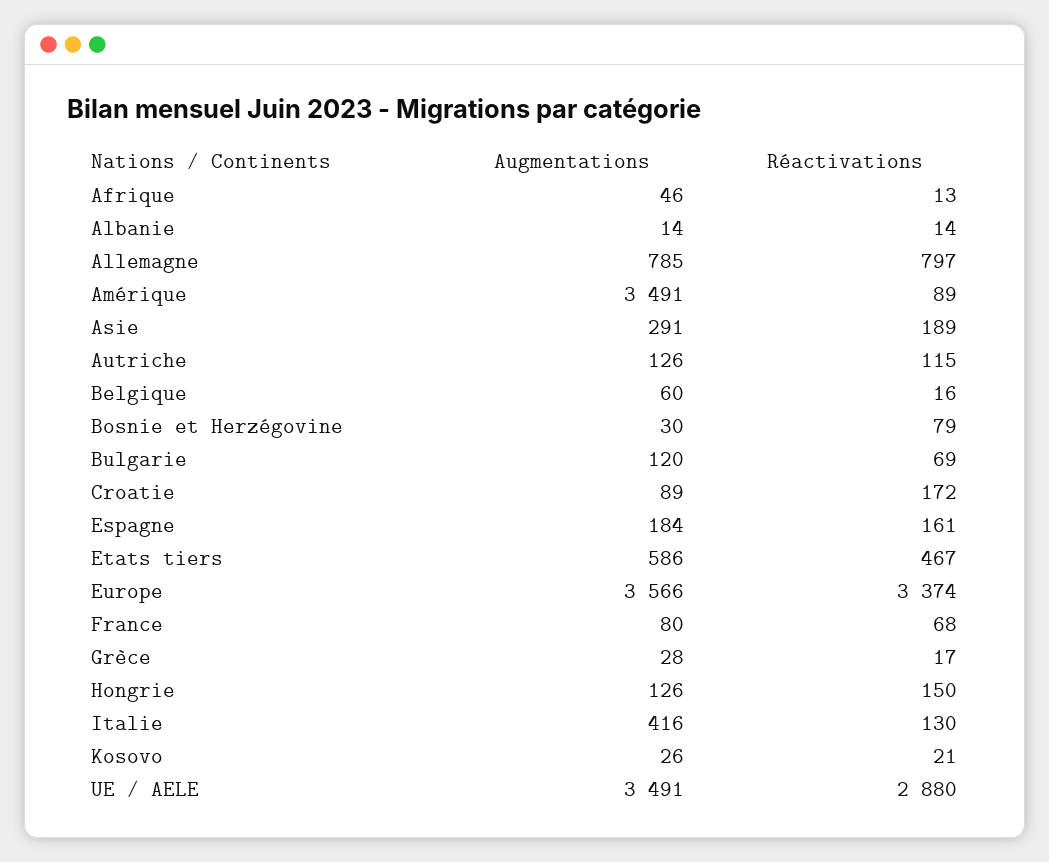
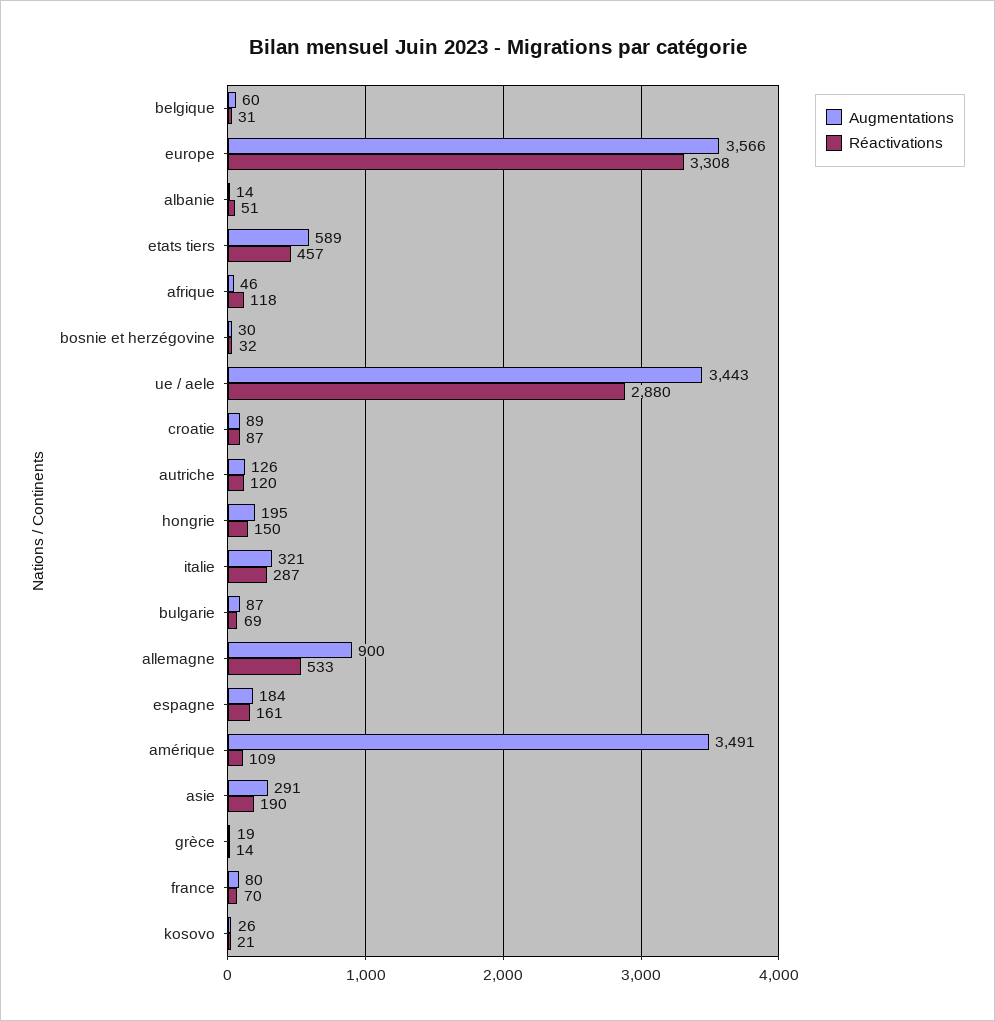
  {
    "Augmentations": {
      "Afrique": 46,
      "Albanie": 14,
-     "Allemagne": 785,
+     "Allemagne": 900,
      "Amérique": 3491,
      "Asie": 291,
      "Autriche": 126,
      "Belgique": 60,
      "Bosnie et Herzégovine": 30,
-     "Bulgarie": 120,
+     "Bulgarie": 87,
      "Croatie": 89,
      "Espagne": 184,
-     "Etats tiers": 586,
+     "Etats tiers": 589,
      "Europe": 3566,
      "France": 80,
-     "Grèce": 28,
+     "Grèce": 19,
-     "Hongrie": 126,
+     "Hongrie": 195,
-     "Italie": 416,
+     "Italie": 321,
      "Kosovo": 26,
-     "UE / AELE": 3491
+     "UE / AELE": 3443
    },
    "Réactivations": {
-     "Afrique": 13,
+     "Afrique": 118,
-     "Albanie": 14,
+     "Albanie": 51,
-     "Allemagne": 797,
+     "Allemagne": 533,
-     "Amérique": 89,
+     "Amérique": 109,
-     "Asie": 189,
+     "Asie": 190,
-     "Autriche": 115,
+     "Autriche": 120,
-     "Belgique": 16,
+     "Belgique": 31,
-     "Bosnie et Herzégovine": 79,
+     "Bosnie et Herzégovine": 32,
      "Bulgarie": 69,
-     "Croatie": 172,
+     "Croatie": 87,
      "Espagne": 161,
-     "Etats tiers": 467,
+     "Etats tiers": 457,
-     "Europe": 3374,
+     "Europe": 3308,
-     "France": 68,
+     "France": 70,
-     "Grèce": 17,
+     "Grèce": 14,
      "Hongrie": 150,
-     "Italie": 130,
+     "Italie": 287,
      "Kosovo": 21,
      "UE / AELE": 2880
    }
  }

